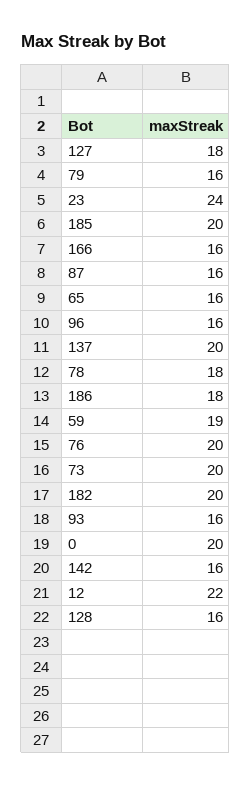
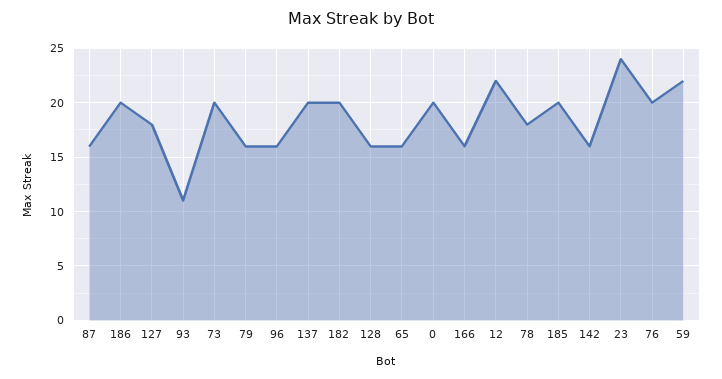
  {
    "127": 18,
    "79": 16,
    "23": 24,
    "185": 20,
    "166": 16,
    "87": 16,
    "65": 16,
    "96": 16,
    "137": 20,
    "78": 18,
-   "186": 18,
+   "186": 20,
-   "59": 19,
+   "59": 22,
    "76": 20,
    "73": 20,
    "182": 20,
-   "93": 16,
+   "93": 11,
    "0": 20,
    "142": 16,
    "12": 22,
    "128": 16
  }

